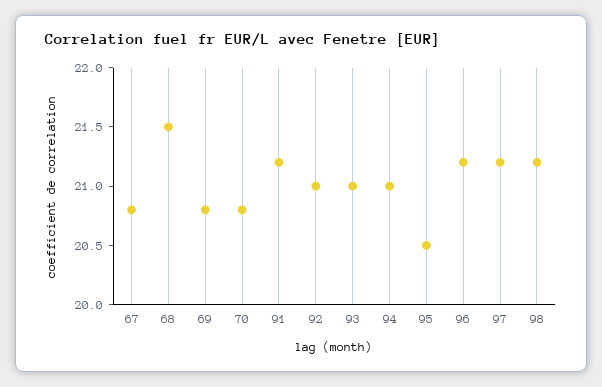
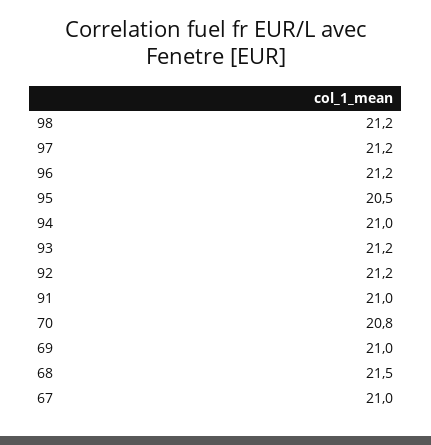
  {
-   "67": 20.8,
+   "67": 21,
    "68": 21.5,
-   "69": 20.8,
+   "69": 21,
    "70": 20.8,
-   "91": 21.2,
+   "91": 21,
-   "92": 21,
+   "92": 21.2,
-   "93": 21,
+   "93": 21.2,
    "94": 21,
    "95": 20.5,
    "96": 21.2,
    "97": 21.2,
    "98": 21.2
  }

